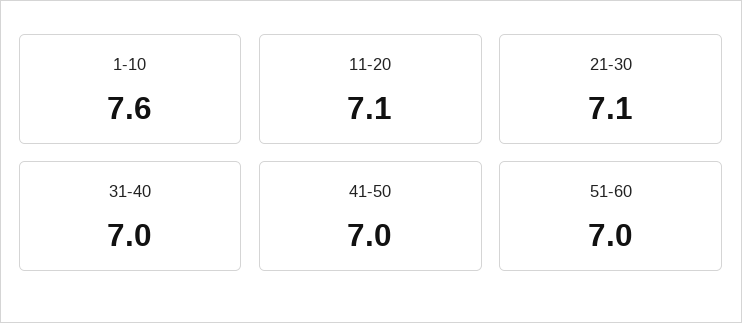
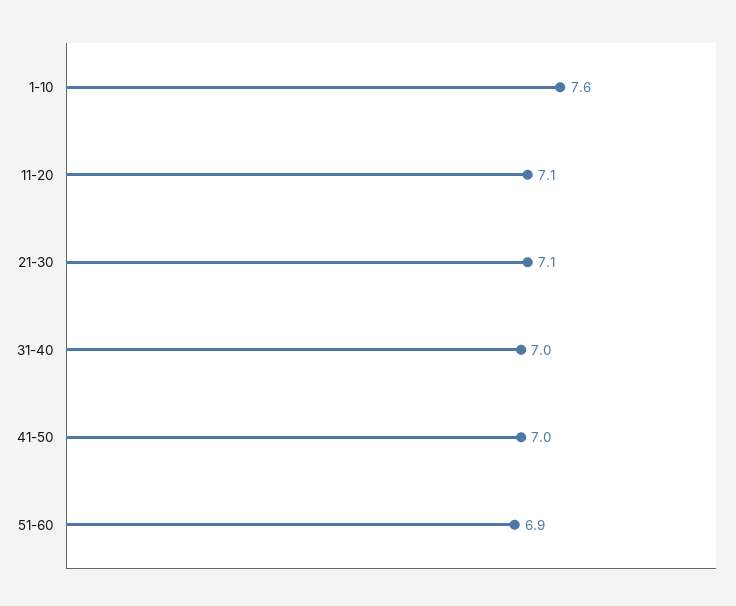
  {
    "1-10": 7.6,
    "11-20": 7.1,
    "21-30": 7.1,
    "31-40": 7,
    "41-50": 7,
-   "51-60": 7
+   "51-60": 6.9
  }

